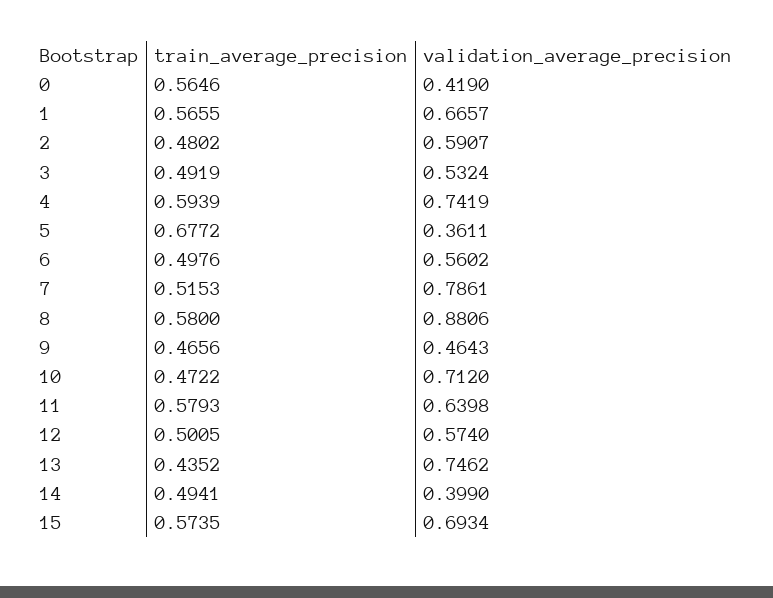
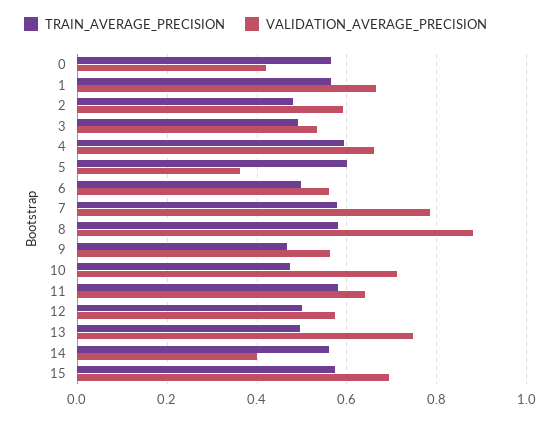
  {
    "train_average_precision": {
      "0": 0.5646,
      "1": 0.5655,
      "2": 0.4802,
      "3": 0.4919,
      "4": 0.5939,
-     "5": 0.6772,
+     "5": 0.6,
      "6": 0.4976,
-     "7": 0.5153,
+     "7": 0.58,
      "8": 0.58,
      "9": 0.4656,
      "10": 0.4722,
      "11": 0.5793,
      "12": 0.5005,
-     "13": 0.4352,
+     "13": 0.5,
-     "14": 0.4941,
+     "14": 0.56,
      "15": 0.5735
    },
    "validation_average_precision": {
      "0": 0.419,
      "1": 0.6657,
      "2": 0.5907,
      "3": 0.5324,
-     "4": 0.7419,
+     "4": 0.66,
      "5": 0.3611,
      "6": 0.5602,
      "7": 0.7861,
      "8": 0.8806,
-     "9": 0.4643,
+     "9": 0.56,
      "10": 0.712,
      "11": 0.6398,
      "12": 0.574,
      "13": 0.7462,
      "14": 0.399,
      "15": 0.6934
    }
  }

